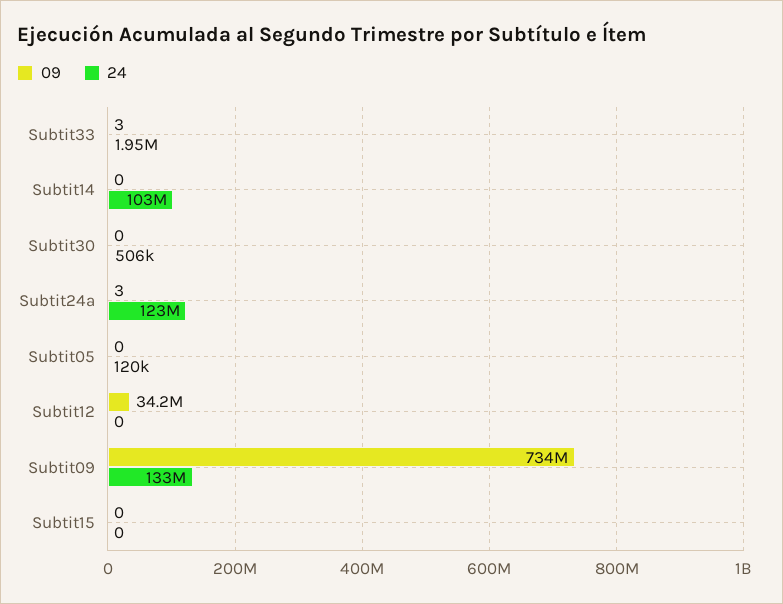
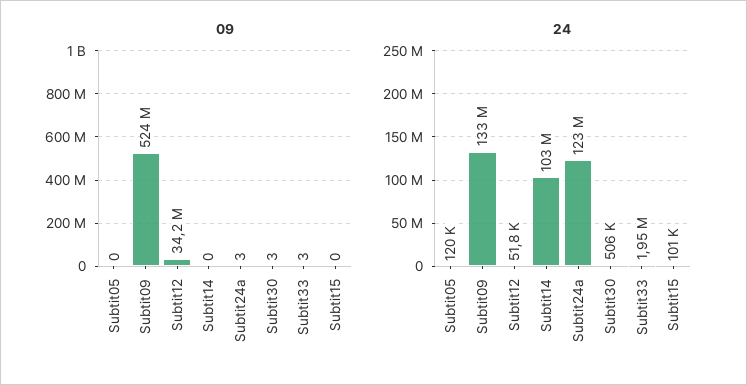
  {
    "09": {
      "Subtit33": 3,
      "Subtit14": 0,
-     "Subtit30": 0,
+     "Subtit30": 3,
      "Subtit24a": 3,
      "Subtit05": 0,
      "Subtit12": 34200000,
-     "Subtit09": 734000000,
+     "Subtit09": 524000000,
      "Subtit15": 0
    },
    "24": {
      "Subtit33": 1950000,
      "Subtit14": 103000000,
      "Subtit30": 506000,
      "Subtit24a": 123000000,
      "Subtit05": 120000,
-     "Subtit12": 0,
+     "Subtit12": 51800,
      "Subtit09": 133000000,
-     "Subtit15": 0
+     "Subtit15": 101000
    }
  }

